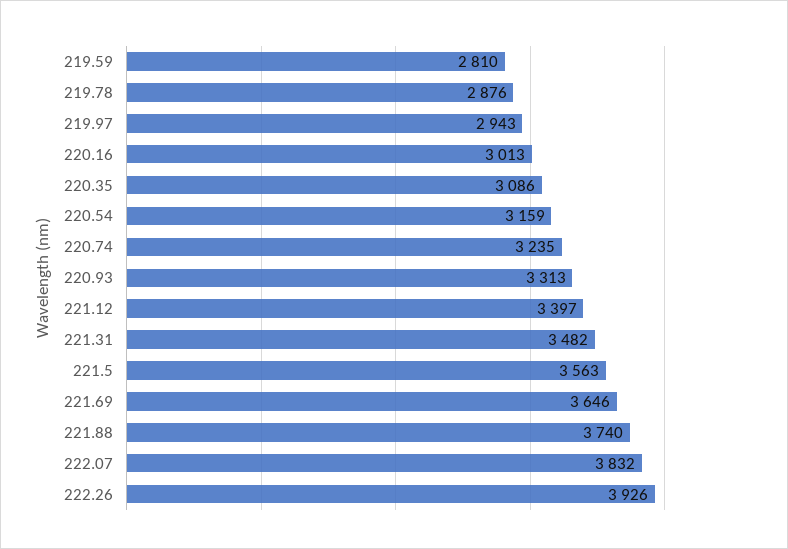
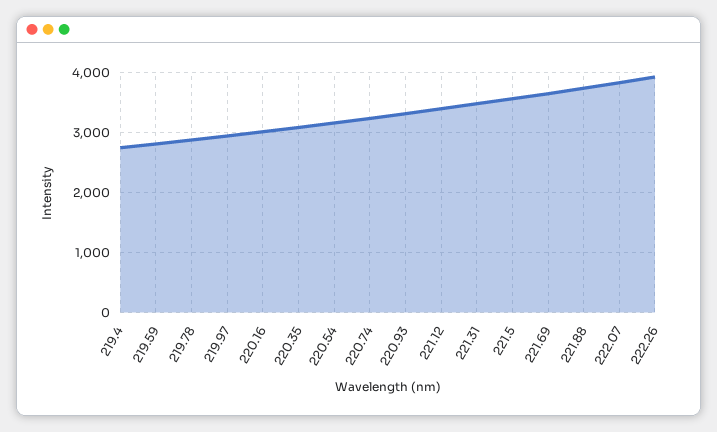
  {
    "219.59": 2810,
    "219.78": 2876,
    "219.97": 2943,
    "220.16": 3013,
    "220.35": 3086,
    "220.54": 3159,
    "220.74": 3235,
    "220.93": 3313,
    "221.12": 3397,
    "221.31": 3482,
    "221.5": 3563,
    "221.69": 3646,
    "221.88": 3740,
    "222.07": 3832,
-   "222.26": 3926
+   "222.26": 3926,
+   "219.4": 2800
  }

